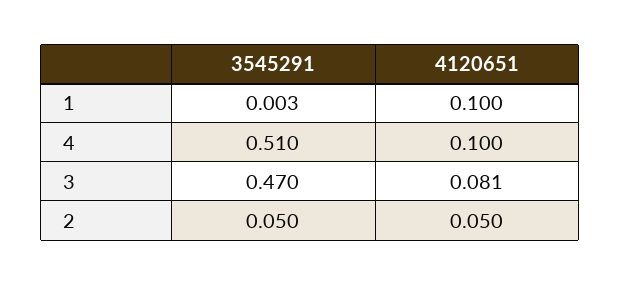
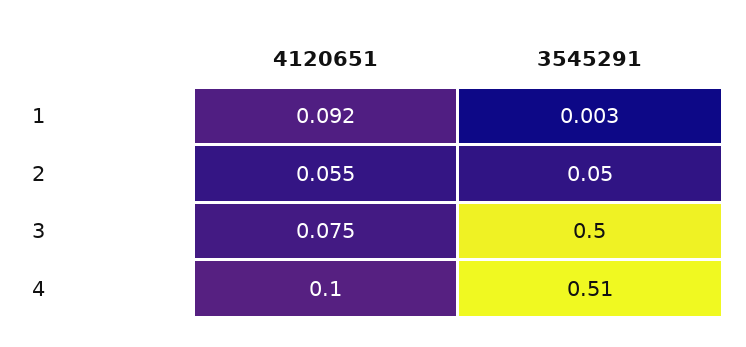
  {
    "3545291": {
      "1": 0.003,
      "4": 0.51,
-     "3": 0.47,
+     "3": 0.5,
      "2": 0.05
    },
    "4120651": {
-     "1": 0.1,
+     "1": 0.092,
      "4": 0.1,
-     "3": 0.081,
+     "3": 0.075,
-     "2": 0.05
+     "2": 0.055
    }
  }

